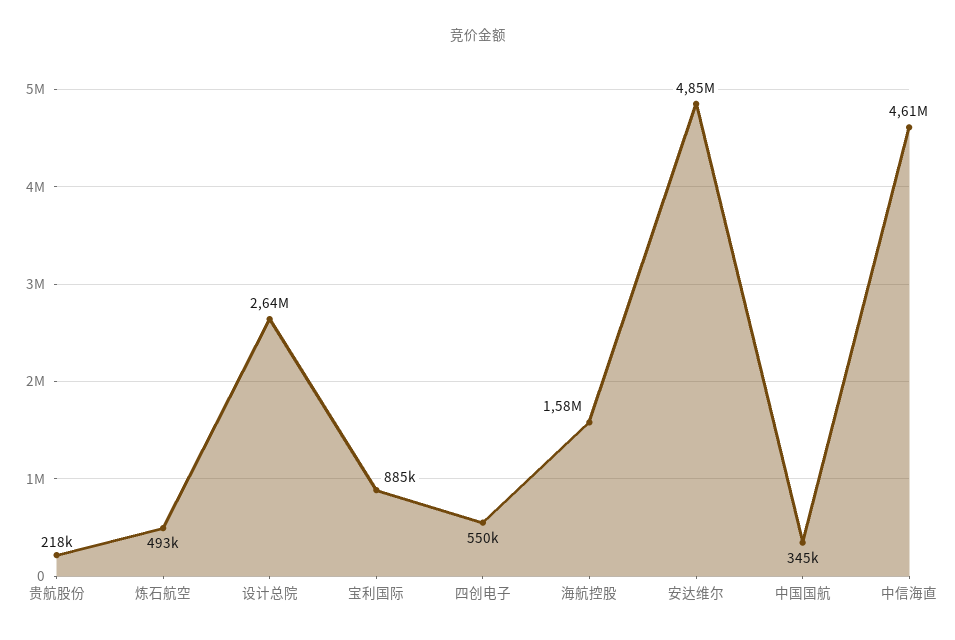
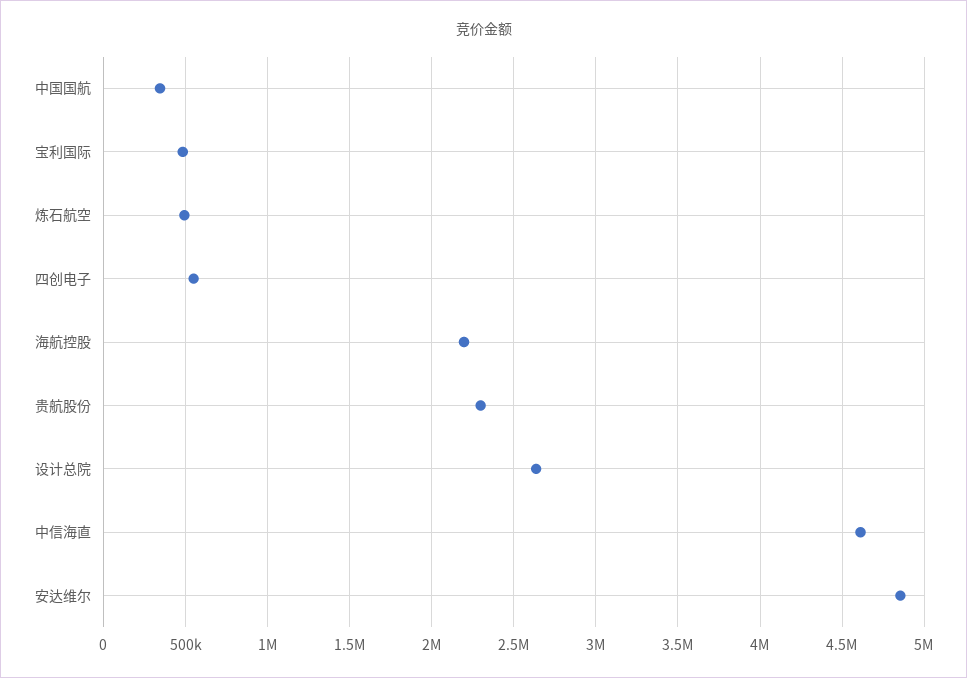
  {
-   "贵航股份": 218000,
+   "贵航股份": 2300000,
    "炼石航空": 493000,
    "设计总院": 2640000,
-   "宝利国际": 885000,
+   "宝利国际": 500000,
    "四创电子": 550000,
-   "海航控股": 1580000,
+   "海航控股": 2200000,
    "安达维尔": 4850000,
    "中国国航": 345000,
    "中信海直": 4610000
  }

